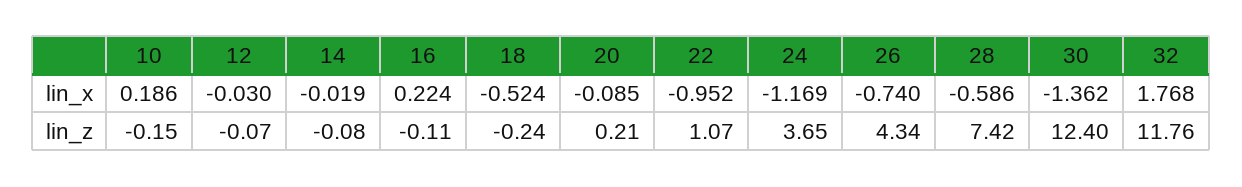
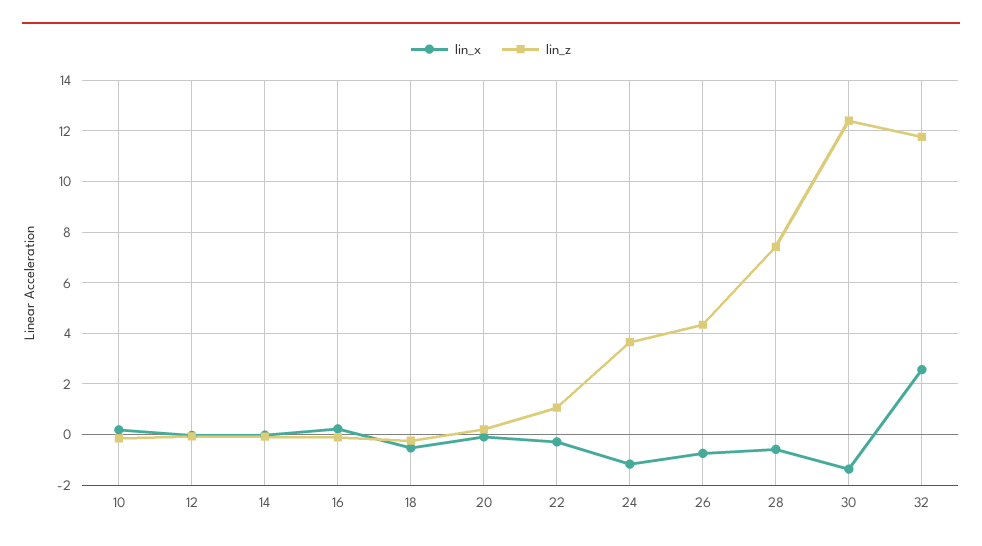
  {
    "lin_x": {
      "10": 0.186,
      "12": -0.03,
      "14": -0.019,
      "16": 0.224,
      "18": -0.524,
      "20": -0.085,
-     "22": -0.952,
+     "22": -0.25,
      "24": -1.169,
      "26": -0.74,
      "28": -0.586,
      "30": -1.362,
-     "32": 1.768
+     "32": 2.5
    },
    "lin_z": {
      "10": -0.15,
      "12": -0.07,
      "14": -0.08,
      "16": -0.11,
      "18": -0.24,
      "20": 0.21,
      "22": 1.07,
      "24": 3.65,
      "26": 4.34,
      "28": 7.42,
      "30": 12.4,
      "32": 11.76
    }
  }

